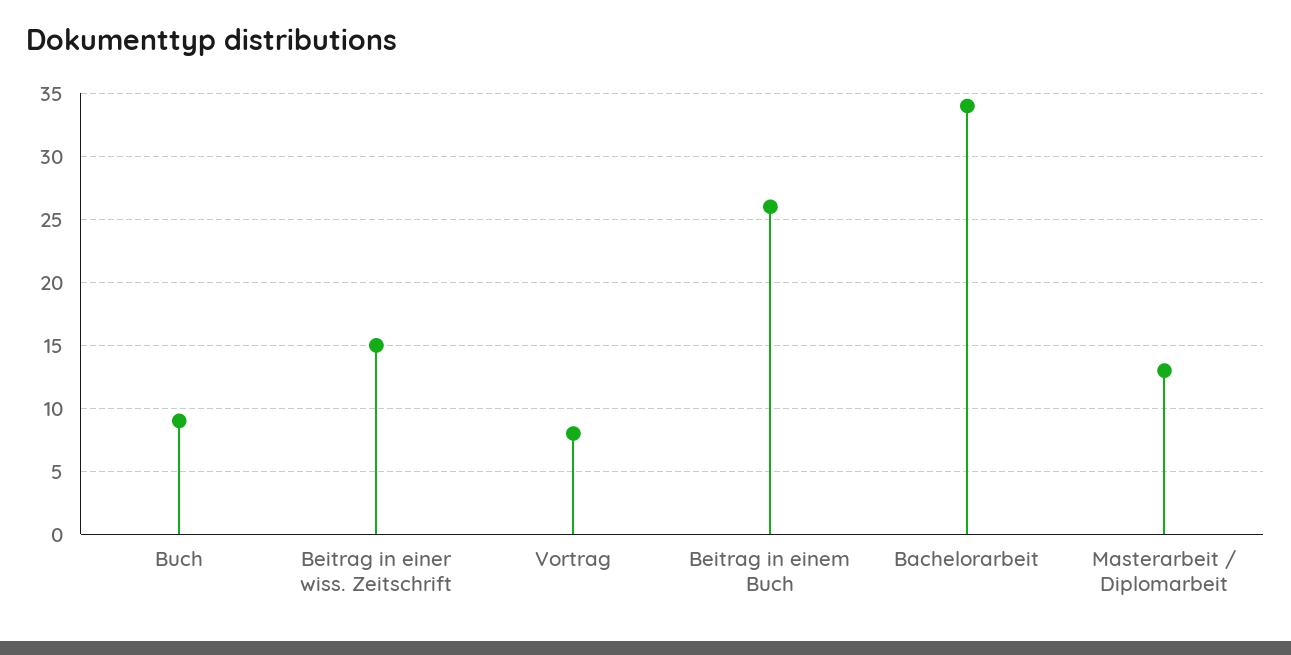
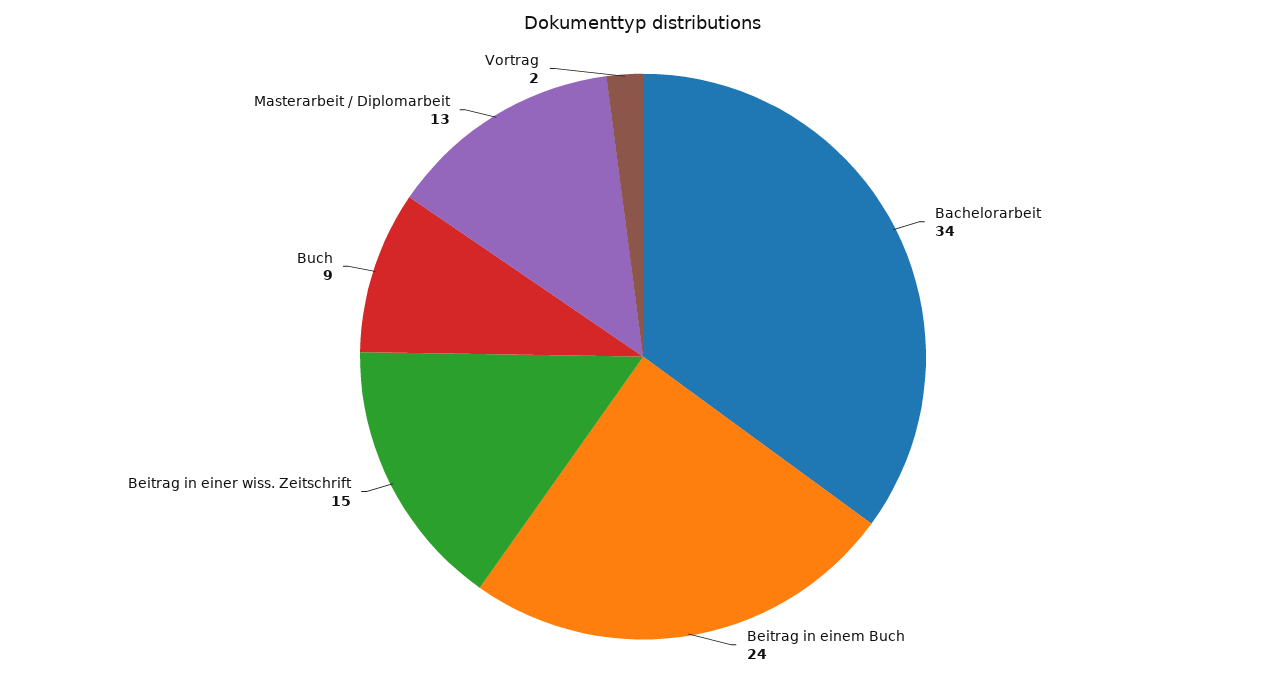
  {
    "Buch": 9,
    "Beitrag in einer wiss. Zeitschrift": 15,
-   "Vortrag": 8,
+   "Vortrag": 2,
-   "Beitrag in einem Buch": 26,
+   "Beitrag in einem Buch": 24,
    "Bachelorarbeit": 34,
    "Masterarbeit / Diplomarbeit": 13
  }

